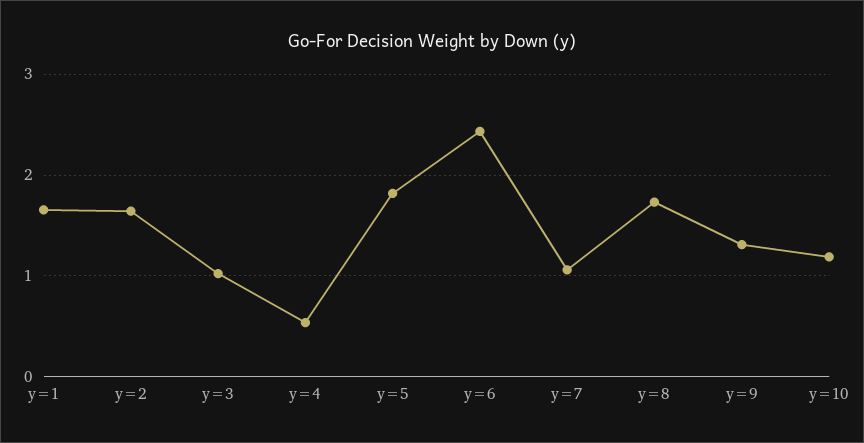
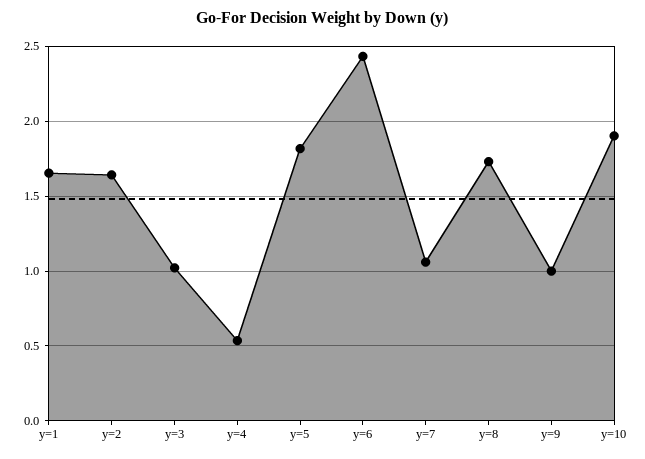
  {
    "y=1": 1.65,
    "y=2": 1.65,
    "y=3": 1,
    "y=4": 0.55,
    "y=5": 1.8,
    "y=6": 2.45,
    "y=7": 1.05,
    "y=8": 1.75,
-   "y=9": 1.3,
+   "y=9": 1,
-   "y=10": 1.2
+   "y=10": 1.9
  }

